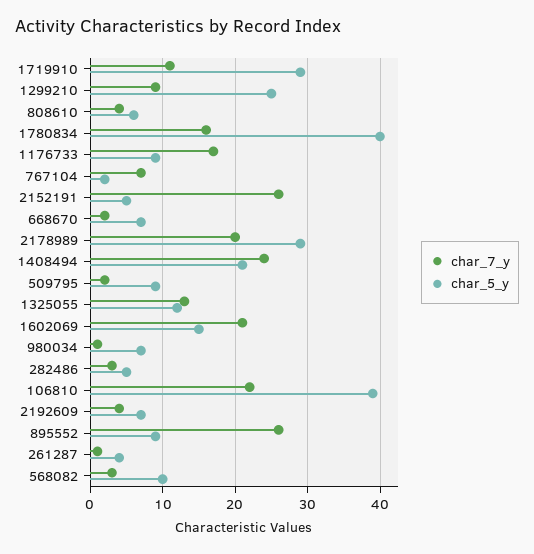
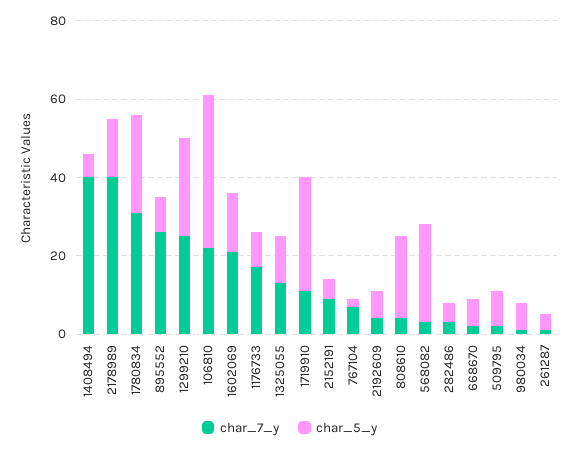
  {
    "char_7_y": {
      "1719910": 11,
-     "1299210": 9,
+     "1299210": 25,
      "808610": 4,
-     "1780834": 16,
+     "1780834": 30,
      "1176733": 17,
      "767104": 7,
-     "2152191": 26,
+     "2152191": 10,
      "668670": 2,
-     "2178989": 20,
+     "2178989": 40,
-     "1408494": 24,
+     "1408494": 40,
      "509795": 2,
      "1325055": 13,
      "1602069": 21,
      "980034": 1,
      "282486": 3,
      "106810": 22,
      "2192609": 4,
      "895552": 26,
      "261287": 1,
      "568082": 3
    },
    "char_5_y": {
      "1719910": 29,
      "1299210": 25,
-     "808610": 6,
+     "808610": 20,
-     "1780834": 40,
+     "1780834": 25,
      "1176733": 9,
      "767104": 2,
      "2152191": 5,
      "668670": 7,
-     "2178989": 29,
+     "2178989": 15,
-     "1408494": 21,
+     "1408494": 5,
      "509795": 9,
      "1325055": 12,
      "1602069": 15,
      "980034": 7,
      "282486": 5,
      "106810": 39,
      "2192609": 7,
      "895552": 9,
      "261287": 4,
-     "568082": 10
+     "568082": 25
    }
  }

